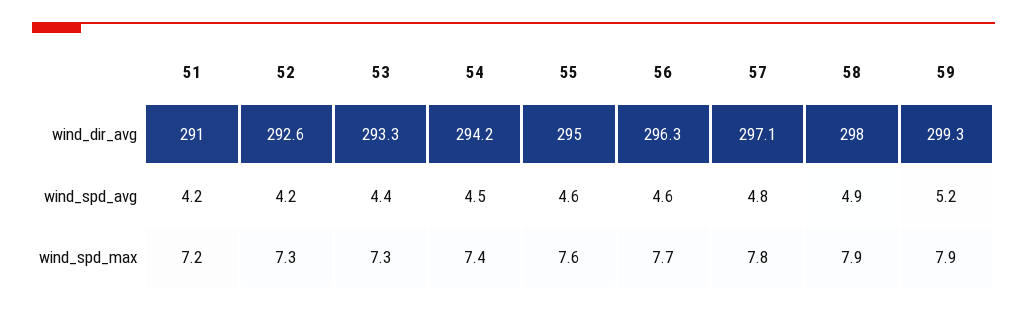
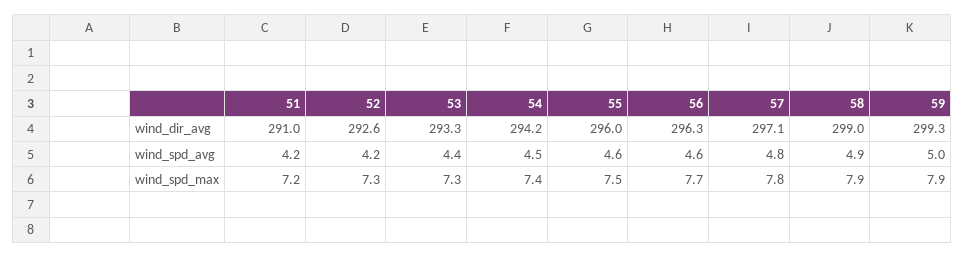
  {
    "51": {
      "wind_dir_avg": 291,
      "wind_spd_avg": 4.2,
      "wind_spd_max": 7.2
    },
    "52": {
      "wind_dir_avg": 292.6,
      "wind_spd_avg": 4.2,
      "wind_spd_max": 7.3
    },
    "53": {
      "wind_dir_avg": 293.3,
      "wind_spd_avg": 4.4,
      "wind_spd_max": 7.3
    },
    "54": {
      "wind_dir_avg": 294.2,
      "wind_spd_avg": 4.5,
      "wind_spd_max": 7.4
    },
    "55": {
-     "wind_dir_avg": 295,
+     "wind_dir_avg": 296,
      "wind_spd_avg": 4.6,
-     "wind_spd_max": 7.6
+     "wind_spd_max": 7.5
    },
    "56": {
      "wind_dir_avg": 296.3,
      "wind_spd_avg": 4.6,
      "wind_spd_max": 7.7
    },
    "57": {
      "wind_dir_avg": 297.1,
      "wind_spd_avg": 4.8,
      "wind_spd_max": 7.8
    },
    "58": {
-     "wind_dir_avg": 298,
+     "wind_dir_avg": 299,
      "wind_spd_avg": 4.9,
      "wind_spd_max": 7.9
    },
    "59": {
      "wind_dir_avg": 299.3,
-     "wind_spd_avg": 5.2,
+     "wind_spd_avg": 5,
      "wind_spd_max": 7.9
    }
  }

